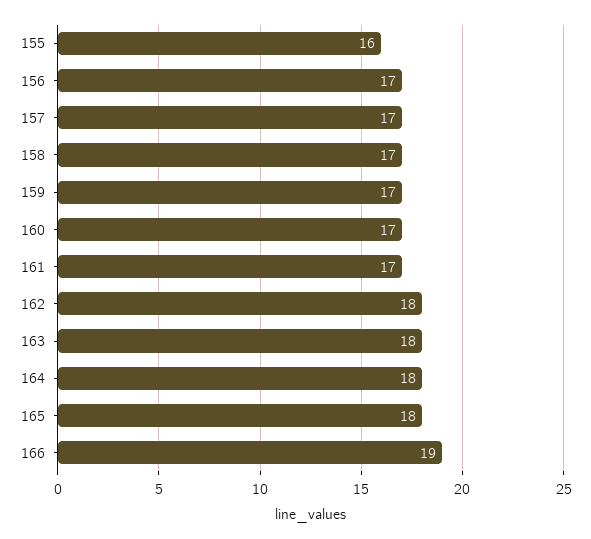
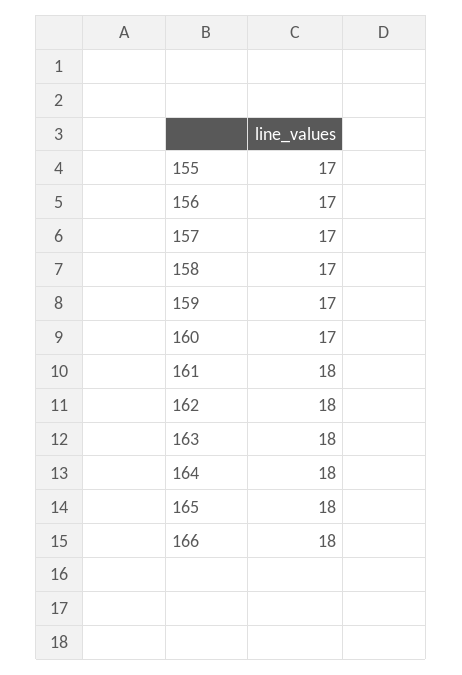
  {
-   "155": 16,
+   "155": 17,
    "156": 17,
    "157": 17,
    "158": 17,
    "159": 17,
    "160": 17,
-   "161": 17,
+   "161": 18,
    "162": 18,
    "163": 18,
    "164": 18,
    "165": 18,
-   "166": 19
+   "166": 18
  }

